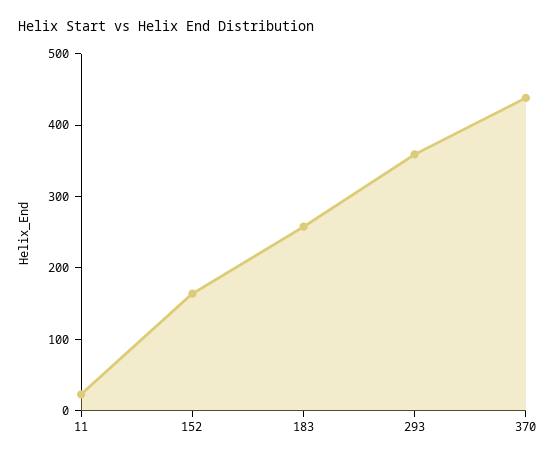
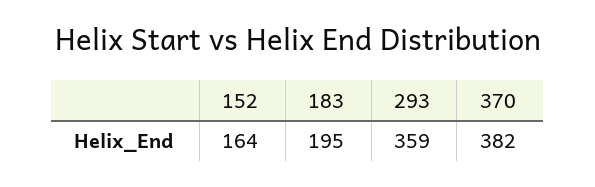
  {
-   "11": 20,
    "152": 164,
-   "183": 260,
+   "183": 195,
    "293": 359,
-   "370": 440
+   "370": 382
  }

